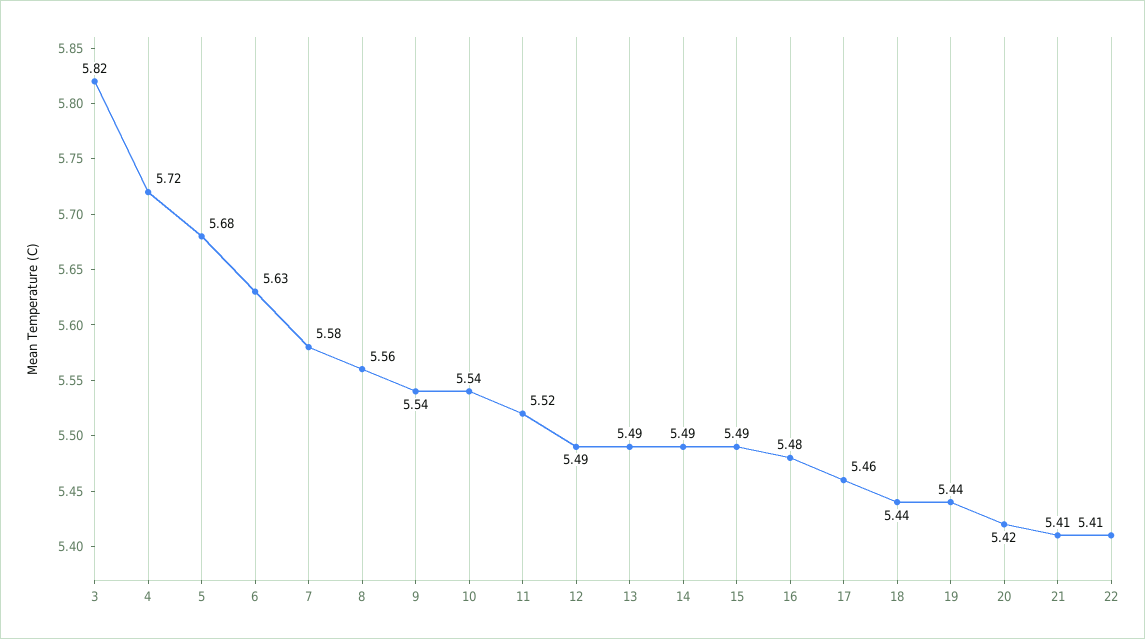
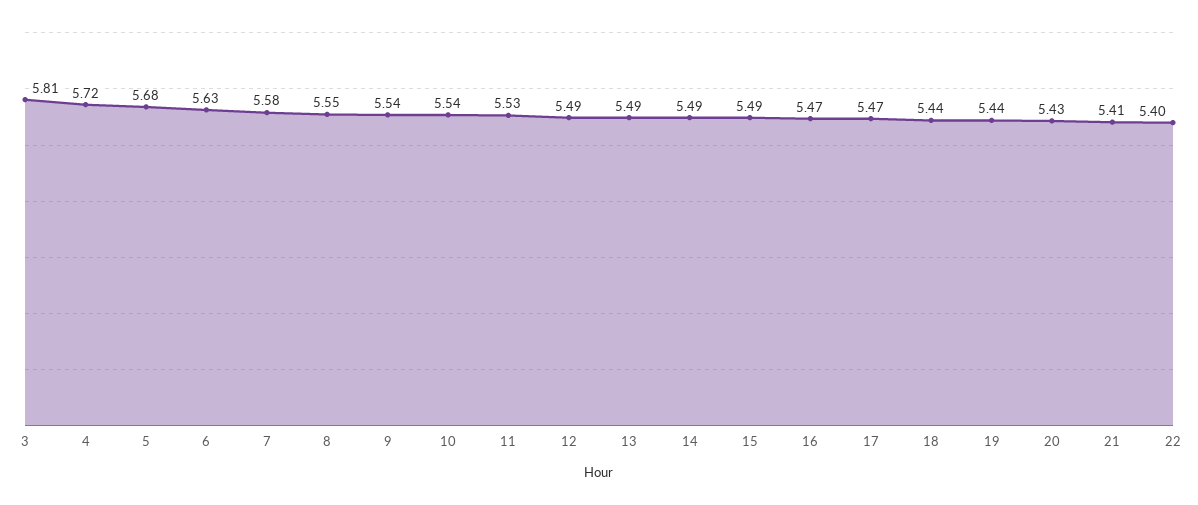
  {
-   "3": 5.82,
+   "3": 5.81,
    "4": 5.72,
    "5": 5.68,
    "6": 5.63,
    "7": 5.58,
-   "8": 5.56,
+   "8": 5.55,
    "9": 5.54,
    "10": 5.54,
-   "11": 5.52,
+   "11": 5.53,
    "12": 5.49,
    "13": 5.49,
    "14": 5.49,
    "15": 5.49,
-   "16": 5.48,
+   "16": 5.47,
-   "17": 5.46,
+   "17": 5.47,
    "18": 5.44,
    "19": 5.44,
-   "20": 5.42,
+   "20": 5.43,
    "21": 5.41,
-   "22": 5.41
+   "22": 5.4
  }

